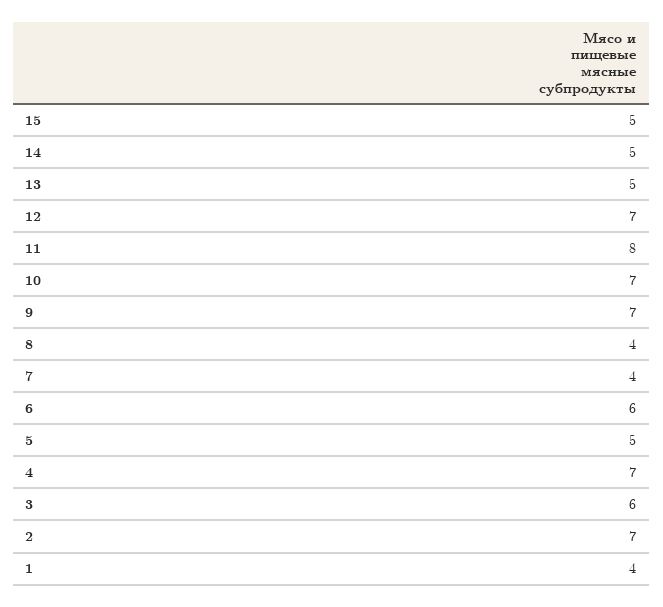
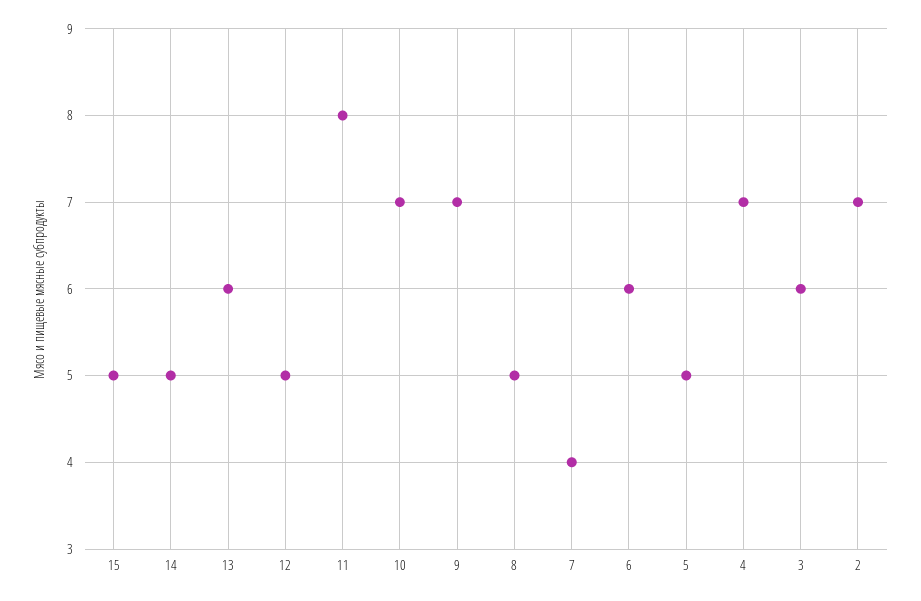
  {
    "15": 5,
    "14": 5,
-   "13": 5,
+   "13": 6,
-   "12": 7,
+   "12": 5,
    "11": 8,
    "10": 7,
    "9": 7,
-   "8": 4,
+   "8": 5,
    "7": 4,
    "6": 6,
    "5": 5,
    "4": 7,
    "3": 6,
-   "2": 7,
+   "2": 7
-   "1": 4
  }

